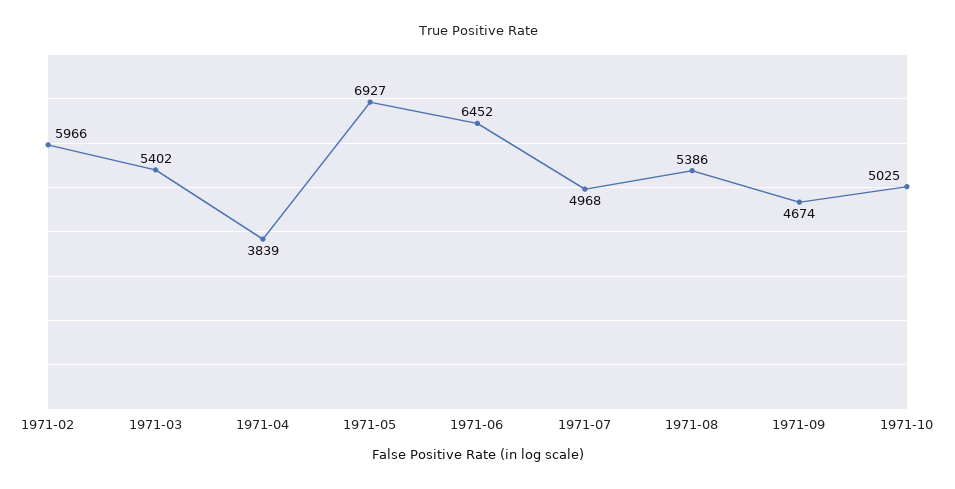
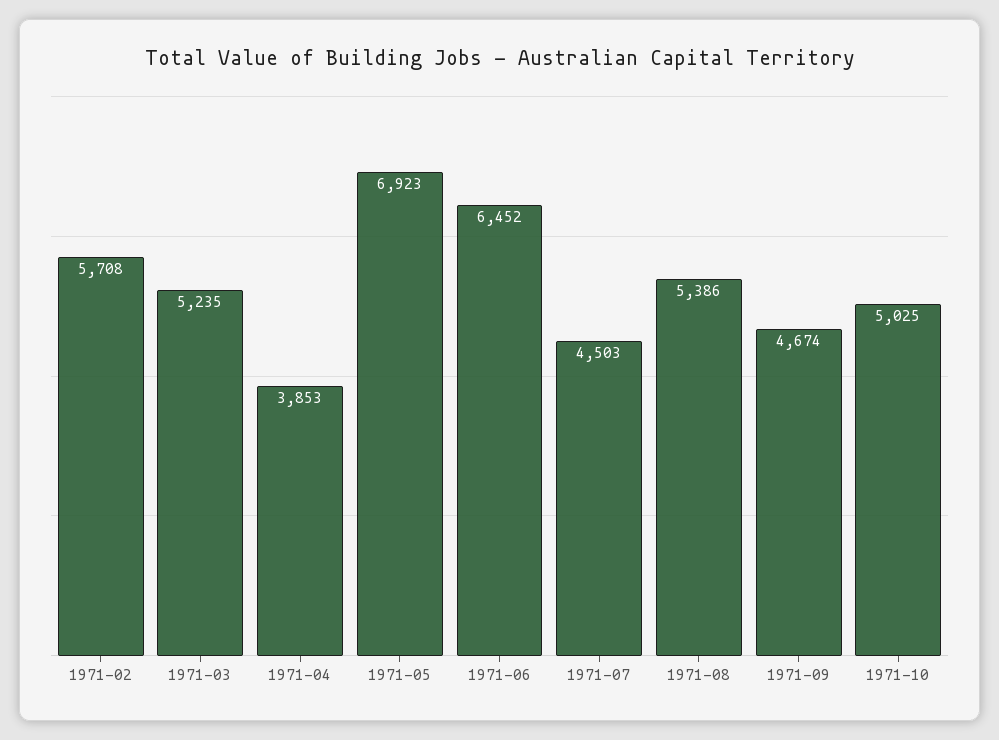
  {
-   "1971-02": 5966,
+   "1971-02": 5708,
-   "1971-03": 5402,
+   "1971-03": 5235,
-   "1971-04": 3839,
+   "1971-04": 3853,
-   "1971-05": 6927,
+   "1971-05": 6923,
    "1971-06": 6452,
-   "1971-07": 4968,
+   "1971-07": 4503,
    "1971-08": 5386,
    "1971-09": 4674,
    "1971-10": 5025
  }

